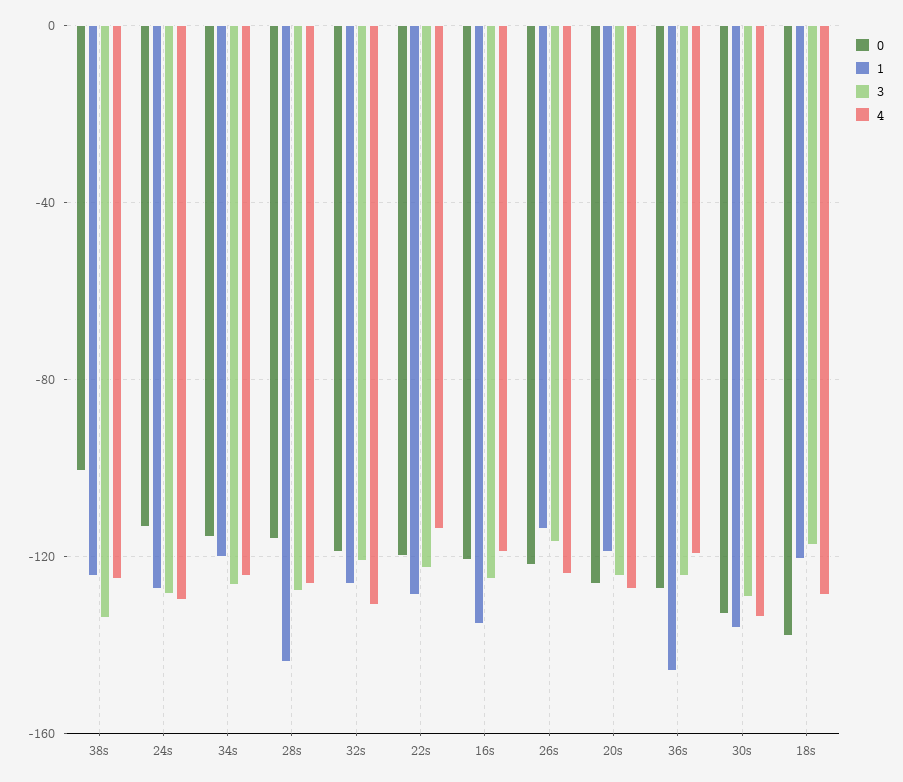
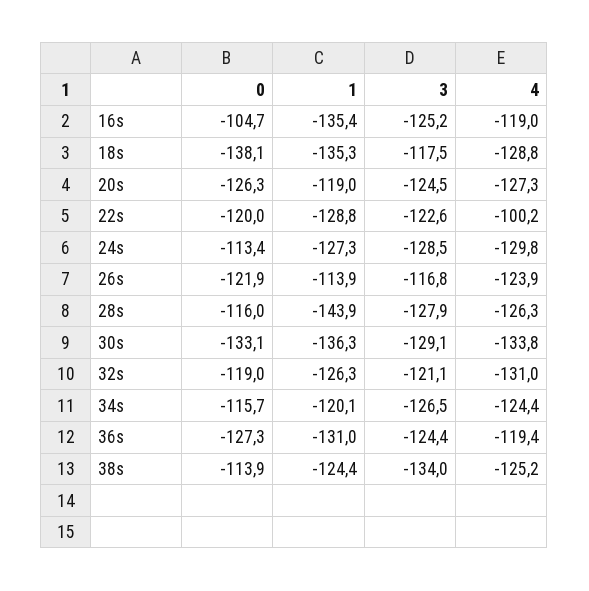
  {
    "0": {
-     "38s": -100,
+     "38s": -113.9,
      "24s": -113.4,
      "34s": -115.7,
      "28s": -116,
      "32s": -119,
      "22s": -120,
-     "16s": -120,
+     "16s": -104.7,
      "26s": -121.9,
      "20s": -126.3,
      "36s": -127.3,
      "30s": -133.1,
      "18s": -138.1
    },
    "1": {
      "38s": -124.4,
      "24s": -127.3,
      "34s": -120.1,
      "28s": -143.9,
      "32s": -126.3,
      "22s": -128.8,
      "16s": -135.4,
      "26s": -113.9,
      "20s": -119,
-     "36s": -145,
+     "36s": -131,
      "30s": -136.3,
-     "18s": -120
+     "18s": -135.3
    },
    "3": {
      "38s": -134,
      "24s": -128.5,
      "34s": -126.5,
      "28s": -127.9,
      "32s": -121.1,
      "22s": -122.6,
      "16s": -125.2,
      "26s": -116.8,
      "20s": -124.5,
      "36s": -124.4,
      "30s": -129.1,
      "18s": -117.5
    },
    "4": {
      "38s": -125.2,
      "24s": -129.8,
      "34s": -124.4,
      "28s": -126.3,
      "32s": -131,
-     "22s": -115,
+     "22s": -100.2,
      "16s": -119,
      "26s": -123.9,
      "20s": -127.3,
      "36s": -119.4,
      "30s": -133.8,
      "18s": -128.8
    }
  }

